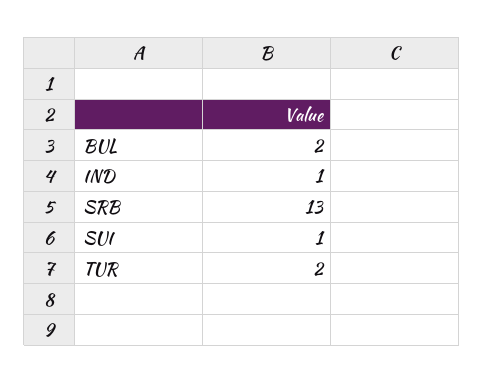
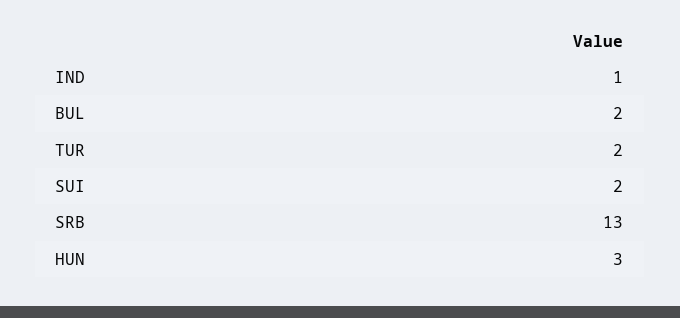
  {
    "BUL": 2,
    "IND": 1,
    "SRB": 13,
-   "SUI": 1,
+   "SUI": 2,
-   "TUR": 2
+   "TUR": 2,
+   "HUN": 3
  }

